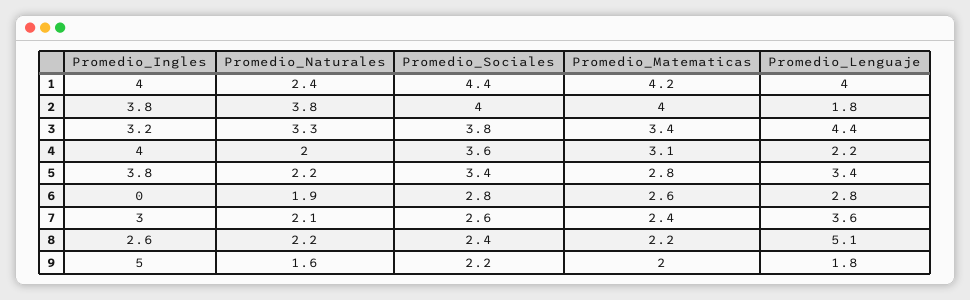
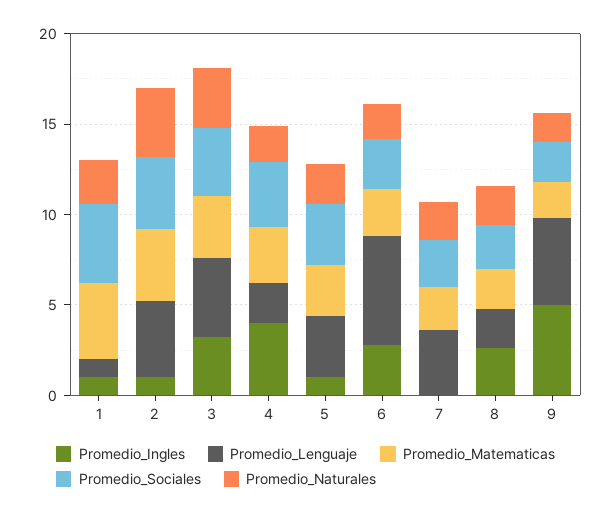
  {
    "Promedio_Ingles": {
-     "1": 4,
+     "1": 1,
-     "2": 3.8,
+     "2": 1,
      "3": 3.2,
      "4": 4,
-     "5": 3.8,
+     "5": 1,
-     "6": 0,
+     "6": 3,
-     "7": 3,
+     "7": 0,
      "8": 2.6,
      "9": 5
    },
    "Promedio_Naturales": {
      "1": 2.4,
      "2": 3.8,
      "3": 3.3,
      "4": 2,
      "5": 2.2,
      "6": 1.9,
      "7": 2.1,
      "8": 2.2,
      "9": 1.6
    },
    "Promedio_Sociales": {
      "1": 4.4,
      "2": 4,
      "3": 3.8,
      "4": 3.6,
      "5": 3.4,
      "6": 2.8,
      "7": 2.6,
      "8": 2.4,
      "9": 2.2
    },
    "Promedio_Matematicas": {
      "1": 4.2,
      "2": 4,
      "3": 3.4,
      "4": 3.1,
      "5": 2.8,
      "6": 2.6,
      "7": 2.4,
      "8": 2.2,
      "9": 2
    },
    "Promedio_Lenguaje": {
-     "1": 4,
+     "1": 1,
-     "2": 1.8,
+     "2": 4,
      "3": 4.4,
      "4": 2.2,
      "5": 3.4,
-     "6": 2.8,
+     "6": 6,
      "7": 3.6,
-     "8": 5.1,
+     "8": 2,
-     "9": 1.8
+     "9": 5
    }
  }

